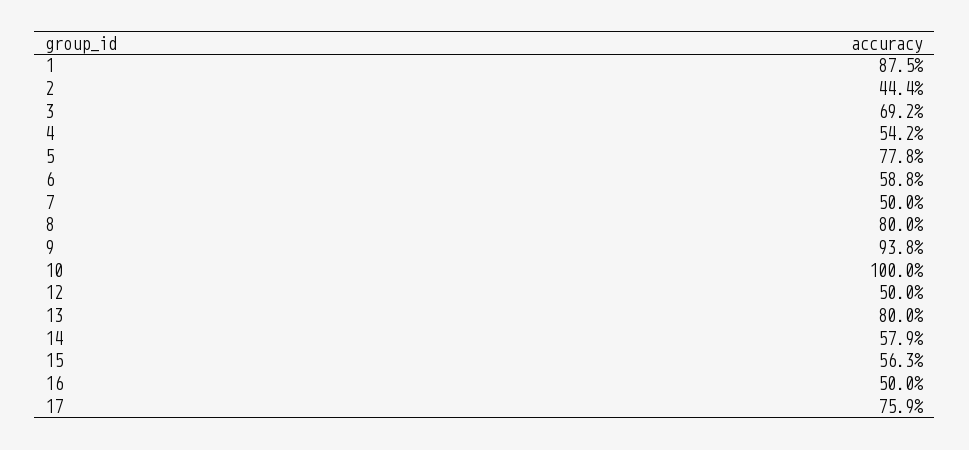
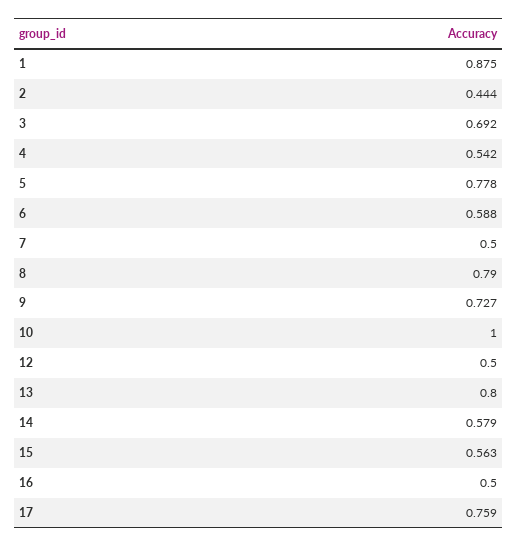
  {
    "1": 0.875,
    "2": 0.444,
    "3": 0.692,
    "4": 0.542,
    "5": 0.778,
    "6": 0.588,
    "7": 0.5,
-   "8": 0.8,
+   "8": 0.79,
-   "9": 0.938,
+   "9": 0.727,
    "10": 1,
    "12": 0.5,
    "13": 0.8,
    "14": 0.579,
    "15": 0.563,
    "16": 0.5,
    "17": 0.759
  }

